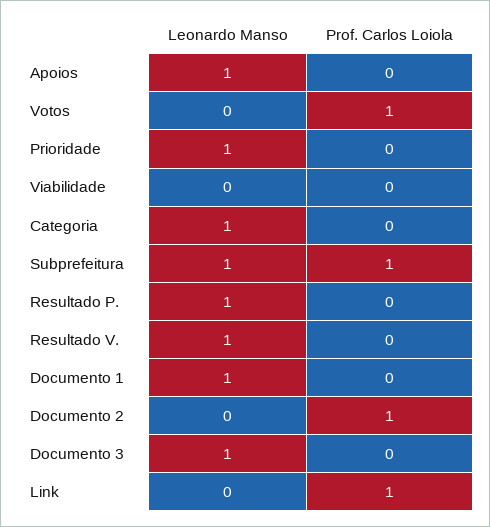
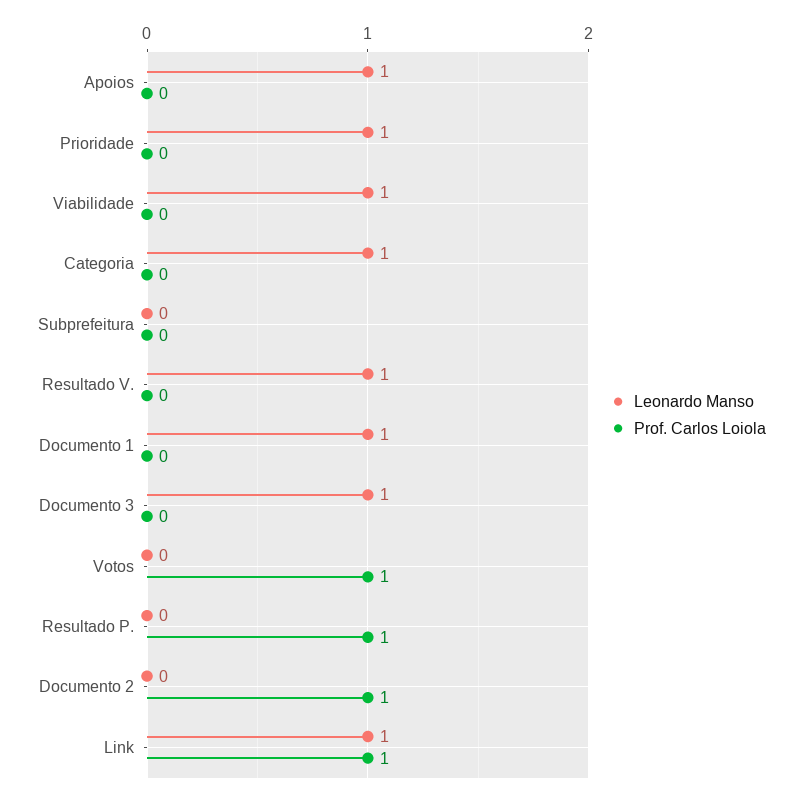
  {
    "Leonardo Manso": {
      "Apoios": 1,
      "Votos": 0,
      "Prioridade": 1,
-     "Viabilidade": 0,
+     "Viabilidade": 1,
      "Categoria": 1,
-     "Subprefeitura": 1,
+     "Subprefeitura": 0,
-     "Resultado P.": 1,
+     "Resultado P.": 0,
      "Resultado V.": 1,
      "Documento 1": 1,
      "Documento 2": 0,
      "Documento 3": 1,
-     "Link": 0
+     "Link": 1
    },
    "Prof. Carlos Loiola": {
      "Apoios": 0,
      "Votos": 1,
      "Prioridade": 0,
      "Viabilidade": 0,
      "Categoria": 0,
-     "Subprefeitura": 1,
+     "Subprefeitura": 0,
-     "Resultado P.": 0,
+     "Resultado P.": 1,
      "Resultado V.": 0,
      "Documento 1": 0,
      "Documento 2": 1,
      "Documento 3": 0,
      "Link": 1
    }
  }

